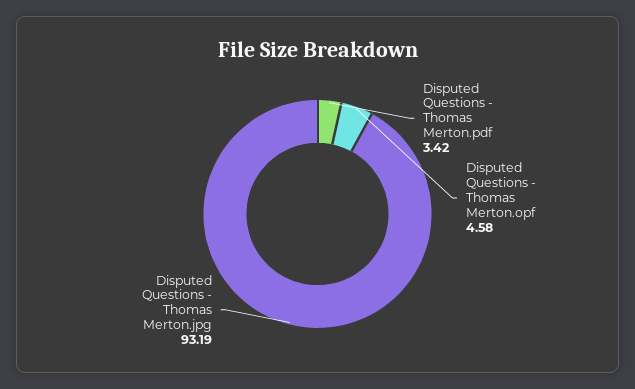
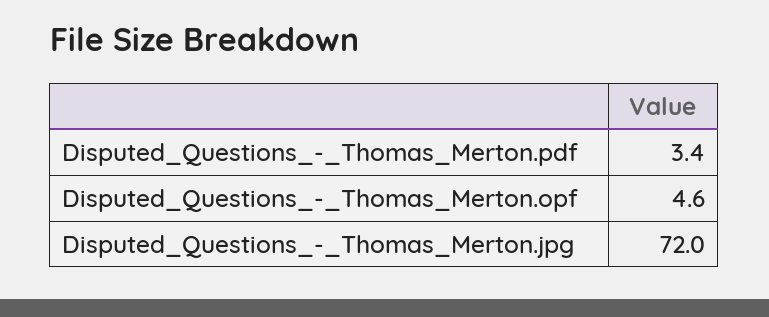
  {
    "Disputed Questions - Thomas Merton.pdf": 3.42,
    "Disputed Questions - Thomas Merton.opf": 4.58,
-   "Disputed Questions - Thomas Merton.jpg": 93.19
+   "Disputed Questions - Thomas Merton.jpg": 72
  }

